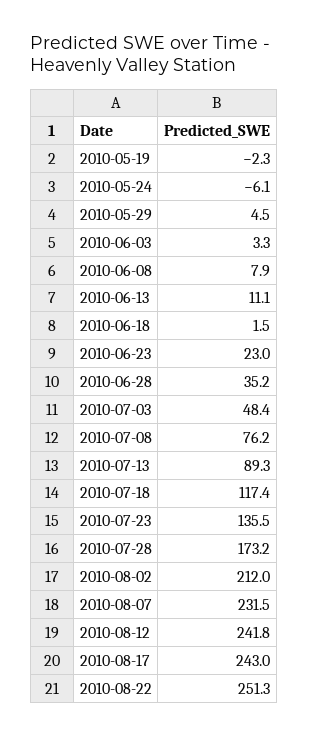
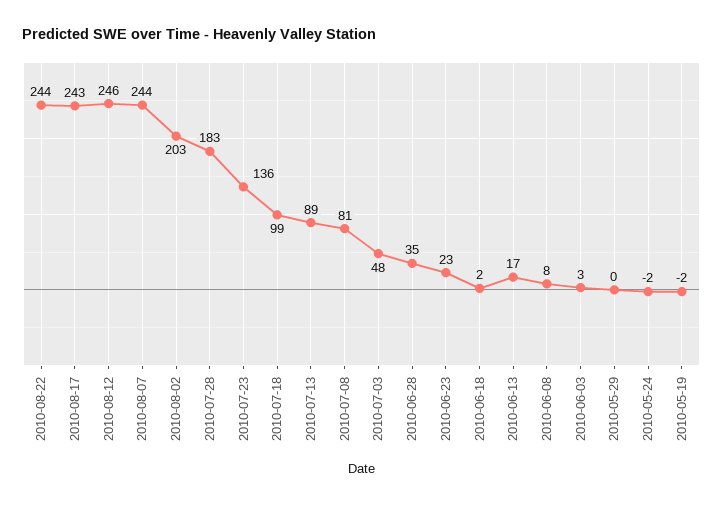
  {
    "2010-05-19": -2.3,
-   "2010-05-24": -6.1,
+   "2010-05-24": -2,
-   "2010-05-29": 4.5,
+   "2010-05-29": 0,
    "2010-06-03": 3.3,
    "2010-06-08": 7.9,
-   "2010-06-13": 11.1,
+   "2010-06-13": 17,
    "2010-06-18": 1.5,
    "2010-06-23": 23,
    "2010-06-28": 35.2,
    "2010-07-03": 48.4,
-   "2010-07-08": 76.2,
+   "2010-07-08": 81,
    "2010-07-13": 89.3,
-   "2010-07-18": 117.4,
+   "2010-07-18": 99,
    "2010-07-23": 135.5,
-   "2010-07-28": 173.2,
+   "2010-07-28": 183,
-   "2010-08-02": 212,
+   "2010-08-02": 203,
-   "2010-08-07": 231.5,
+   "2010-08-07": 244,
-   "2010-08-12": 241.8,
+   "2010-08-12": 246,
    "2010-08-17": 243,
-   "2010-08-22": 251.3
+   "2010-08-22": 244
  }

